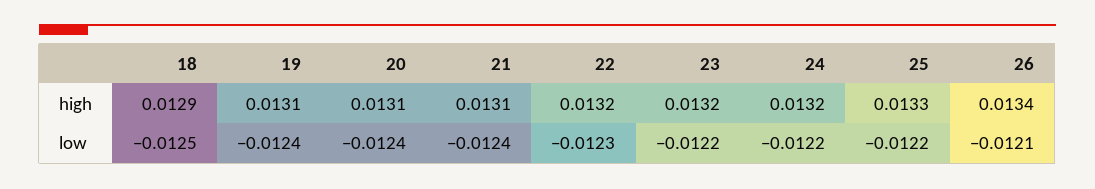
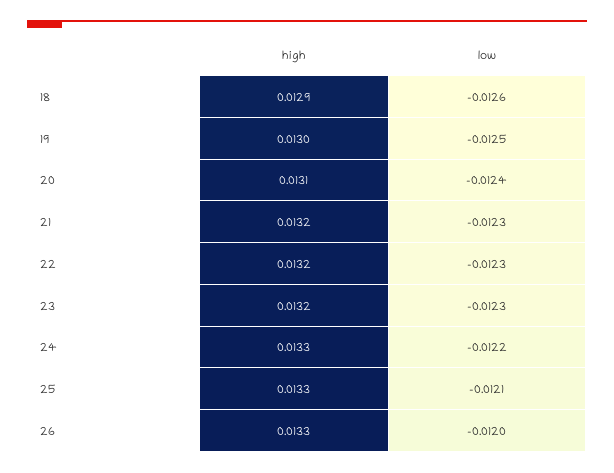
  {
    "18": {
      "high": 0.0129,
-     "low": -0.0125
+     "low": -0.0126
    },
    "19": {
-     "high": 0.0131,
+     "high": 0.013,
-     "low": -0.0124
+     "low": -0.0125
    },
    "20": {
      "high": 0.0131,
      "low": -0.0124
    },
    "21": {
-     "high": 0.0131,
+     "high": 0.0132,
-     "low": -0.0124
+     "low": -0.0123
    },
    "22": {
      "high": 0.0132,
      "low": -0.0123
    },
    "23": {
      "high": 0.0132,
-     "low": -0.0122
+     "low": -0.0123
    },
    "24": {
-     "high": 0.0132,
+     "high": 0.0133,
      "low": -0.0122
    },
    "25": {
      "high": 0.0133,
-     "low": -0.0122
+     "low": -0.0121
    },
    "26": {
-     "high": 0.0134,
+     "high": 0.0133,
-     "low": -0.0121
+     "low": -0.012
    }
  }

